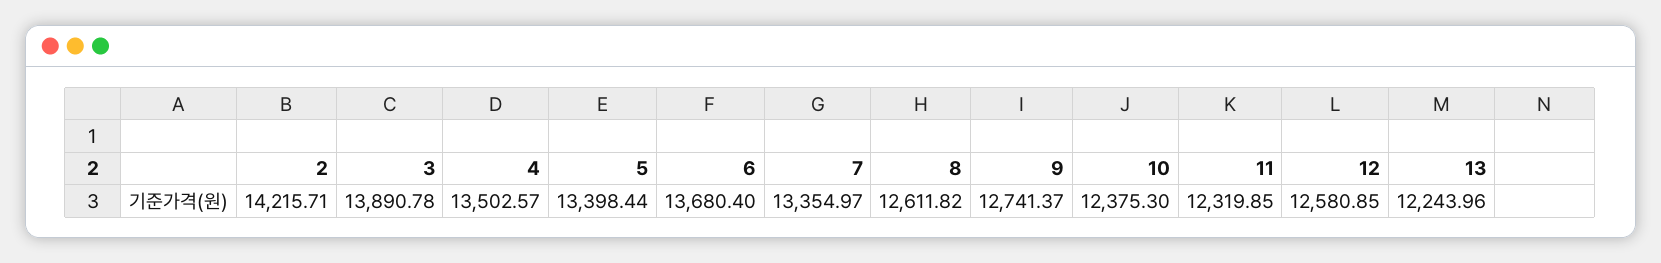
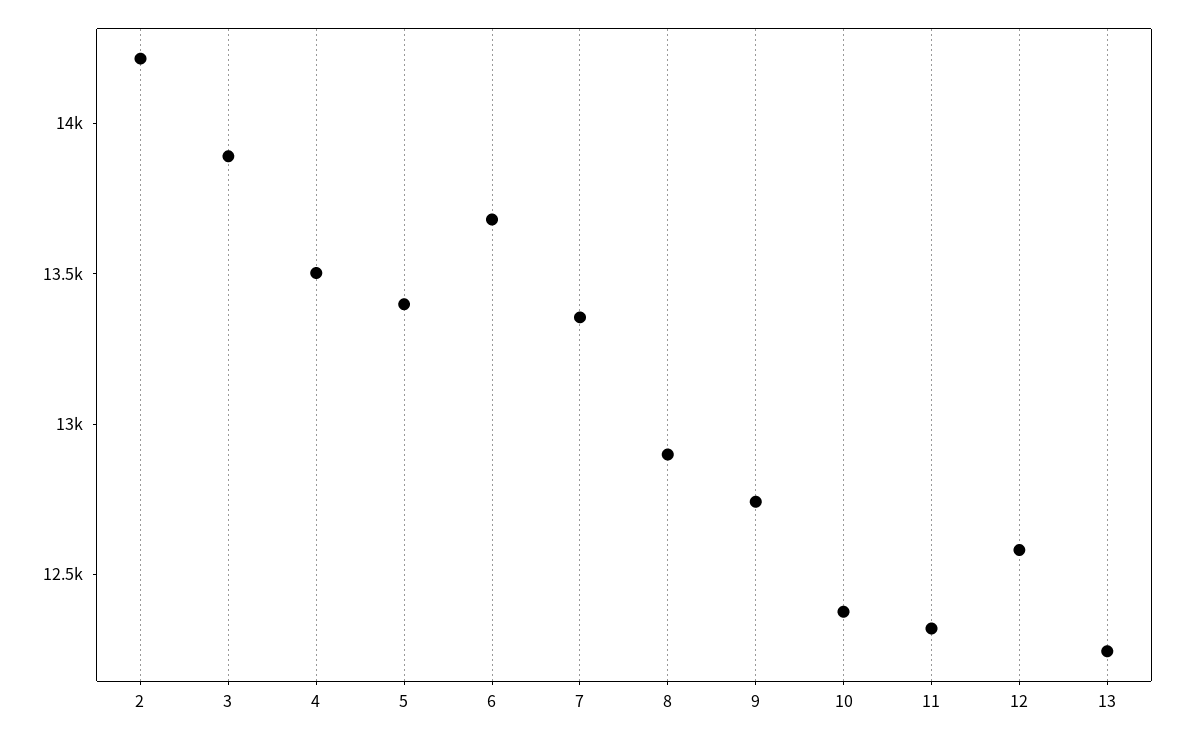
  {
    "2": 14215.71,
    "3": 13890.78,
    "4": 13502.57,
    "5": 13398.44,
    "6": 13680.4,
    "7": 13354.97,
-   "8": 12611.82,
+   "8": 12900,
    "9": 12741.37,
    "10": 12375.3,
    "11": 12319.85,
    "12": 12580.85,
    "13": 12243.96
  }

